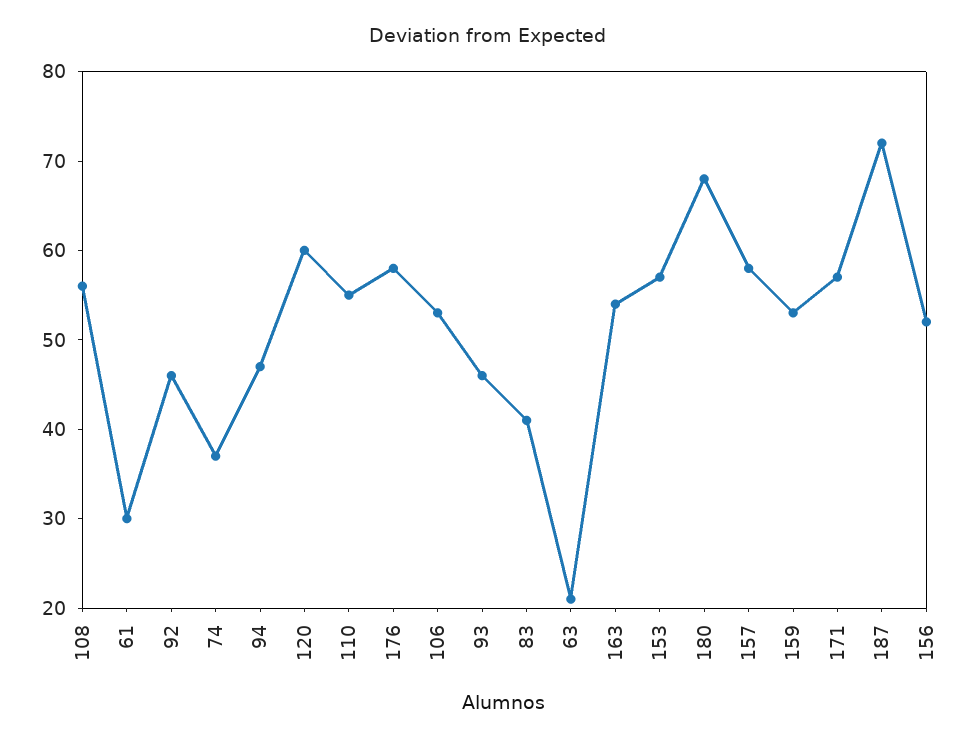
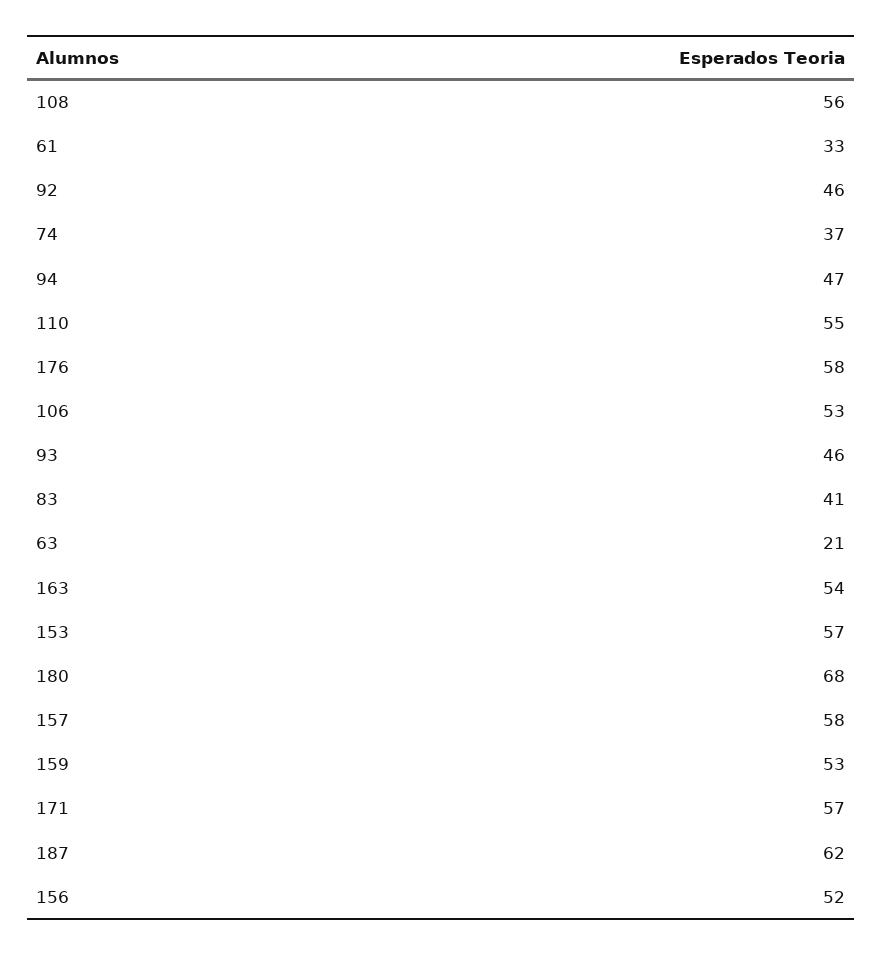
  {
    "108": 56,
-   "61": 30,
+   "61": 33,
    "92": 46,
    "74": 37,
    "94": 47,
-   "120": 60,
    "110": 55,
    "176": 58,
    "106": 53,
    "93": 46,
    "83": 41,
    "63": 21,
    "163": 54,
    "153": 57,
    "180": 68,
    "157": 58,
    "159": 53,
    "171": 57,
-   "187": 72,
+   "187": 62,
    "156": 52
  }

